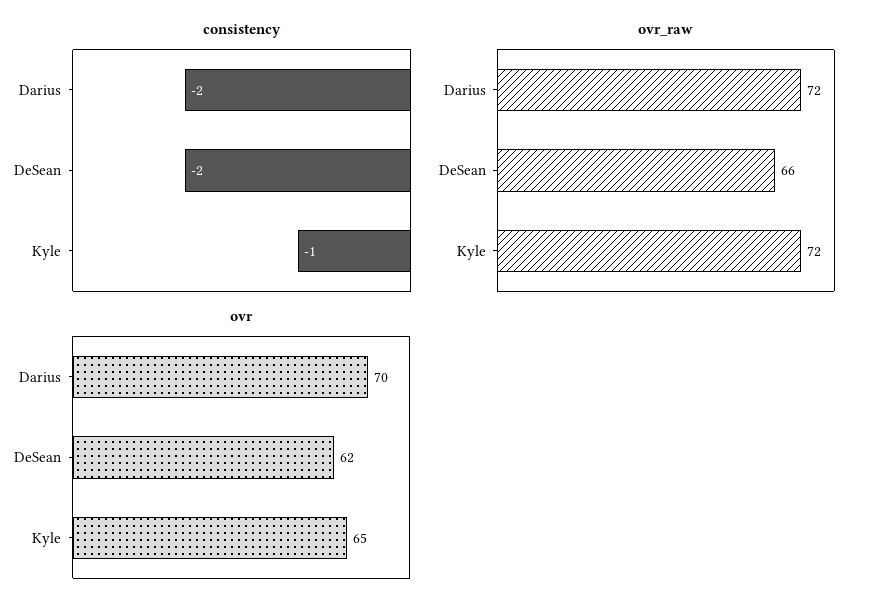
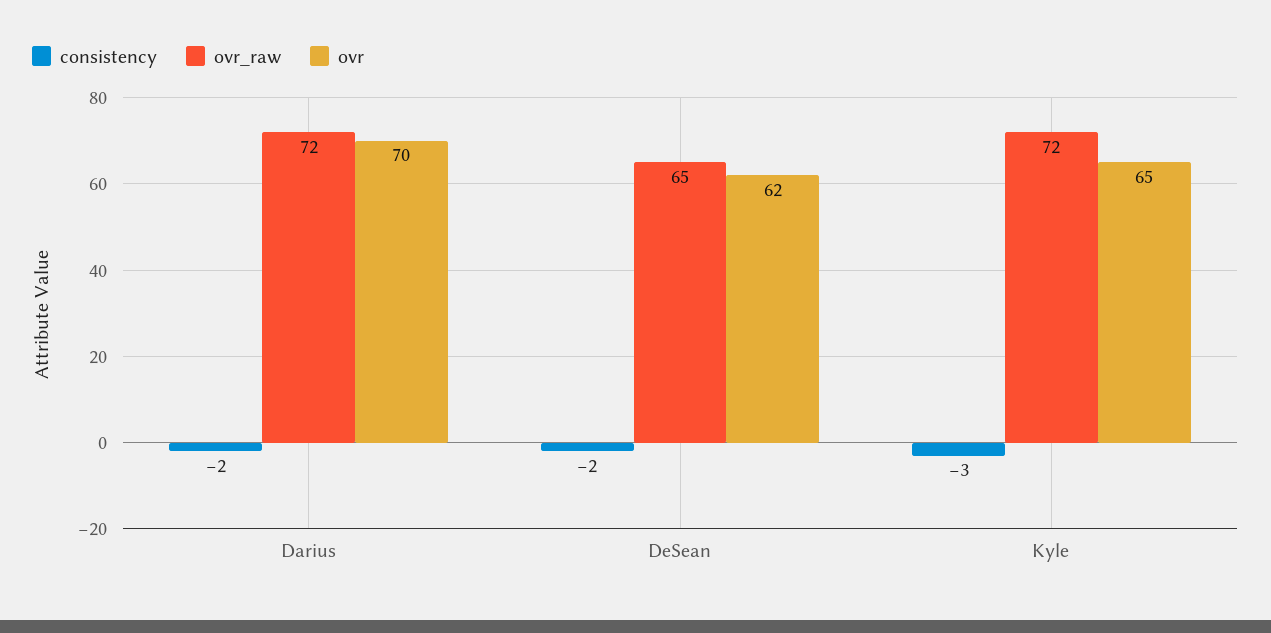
  {
    "consistency": {
      "Darius": -2,
      "DeSean": -2,
-     "Kyle": -1
+     "Kyle": -3
    },
    "ovr_raw": {
      "Darius": 72,
-     "DeSean": 66,
+     "DeSean": 65,
      "Kyle": 72
    },
    "ovr": {
      "Darius": 70,
      "DeSean": 62,
      "Kyle": 65
    }
  }

